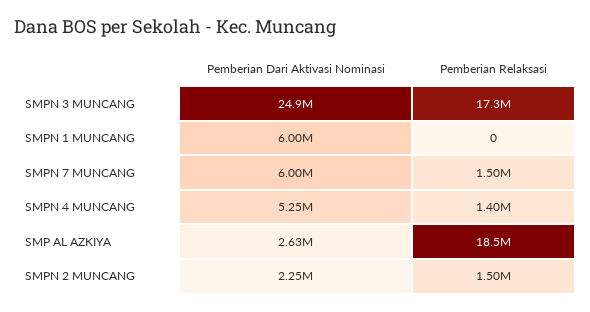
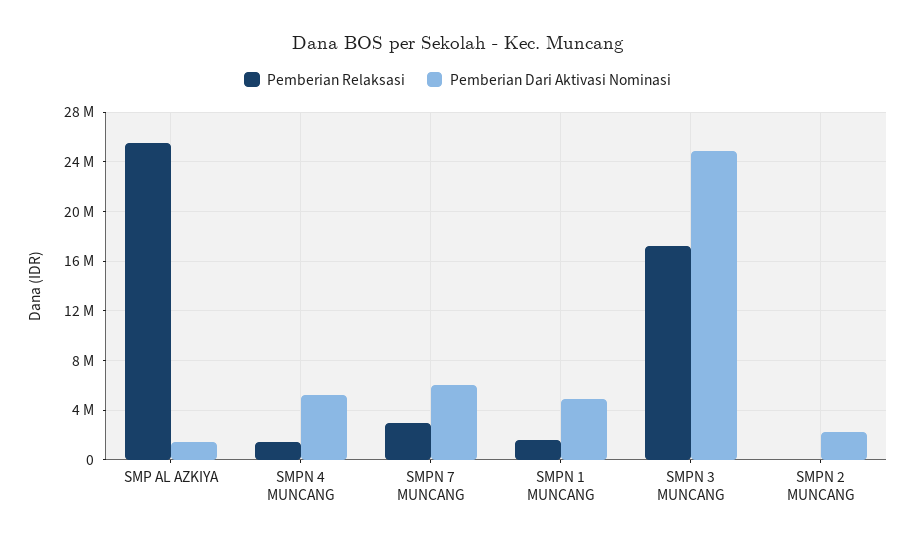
  {
    "Pemberian Dari Aktivasi Nominasi": {
      "SMPN 3 MUNCANG": 24900000,
-     "SMPN 1 MUNCANG": 6000000,
+     "SMPN 1 MUNCANG": 5000000,
      "SMPN 7 MUNCANG": 6000000,
      "SMPN 4 MUNCANG": 5250000,
-     "SMP AL AZKIYA": 2630000,
+     "SMP AL AZKIYA": 1500000,
      "SMPN 2 MUNCANG": 2250000
    },
    "Pemberian Relaksasi": {
      "SMPN 3 MUNCANG": 17300000,
-     "SMPN 1 MUNCANG": 0,
+     "SMPN 1 MUNCANG": 1500000,
-     "SMPN 7 MUNCANG": 1500000,
+     "SMPN 7 MUNCANG": 3000000,
      "SMPN 4 MUNCANG": 1400000,
-     "SMP AL AZKIYA": 18500000,
+     "SMP AL AZKIYA": 25500000,
-     "SMPN 2 MUNCANG": 1500000
+     "SMPN 2 MUNCANG": 0
    }
  }

